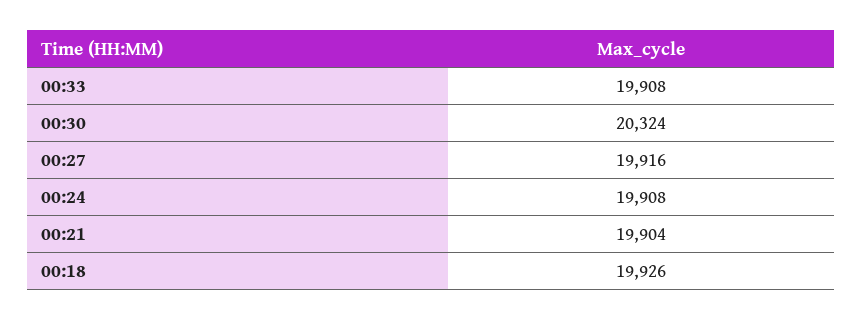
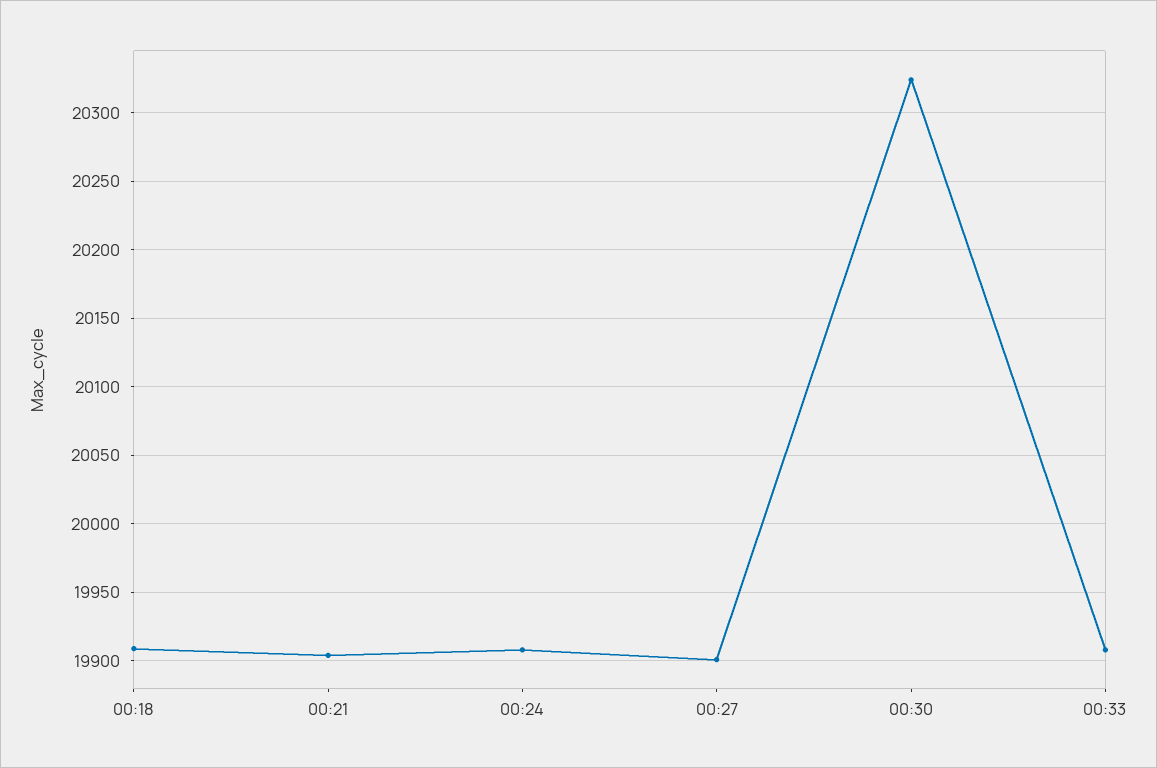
  {
    "00:33": 19908,
    "00:30": 20324,
-   "00:27": 19916,
+   "00:27": 19900,
    "00:24": 19908,
    "00:21": 19904,
-   "00:18": 19926
+   "00:18": 19910
  }

